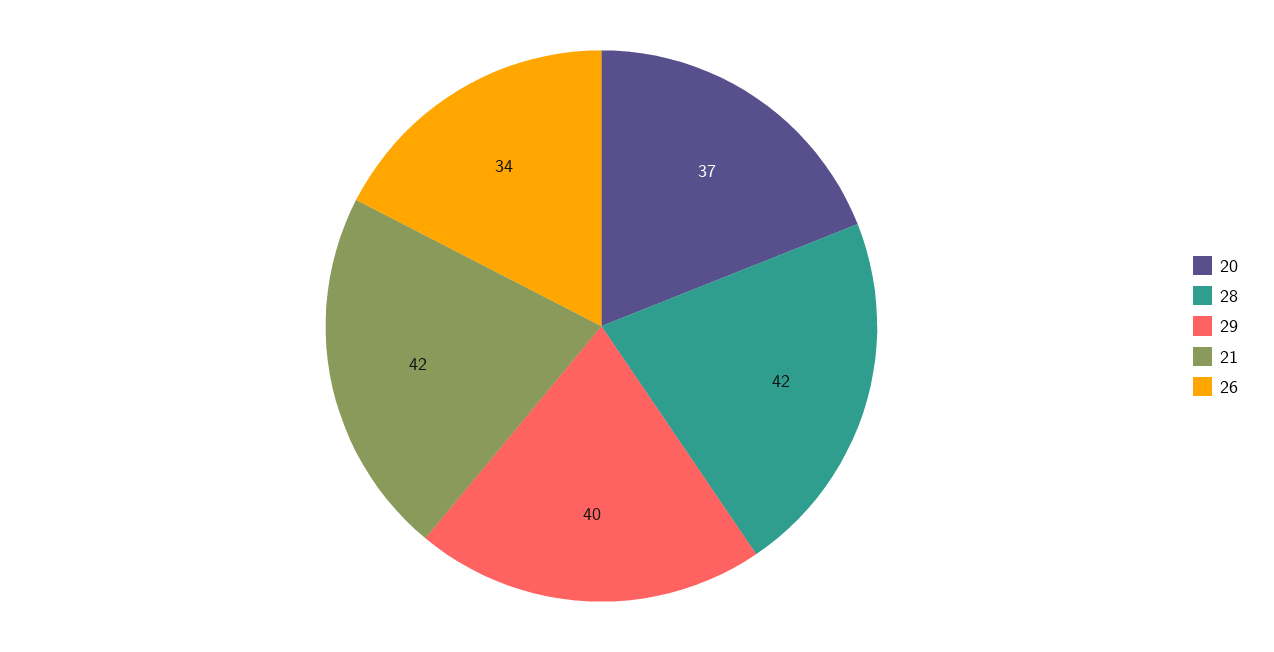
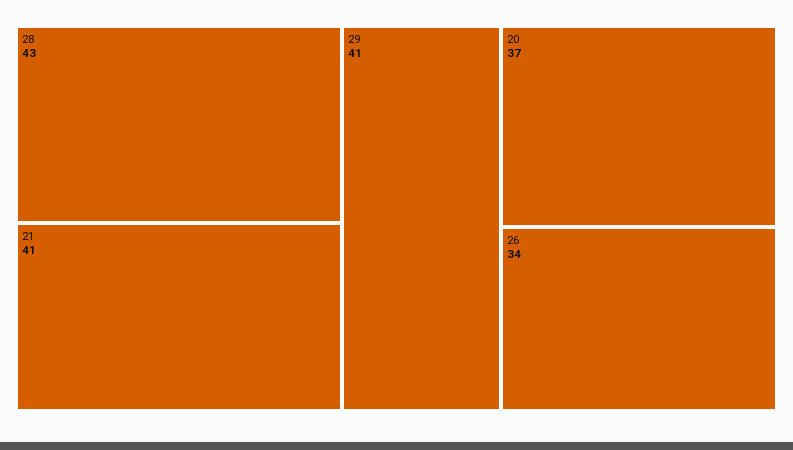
  {
    "20": 37,
-   "28": 42,
+   "28": 43,
-   "29": 40,
+   "29": 41,
-   "21": 42,
+   "21": 41,
    "26": 34
  }

